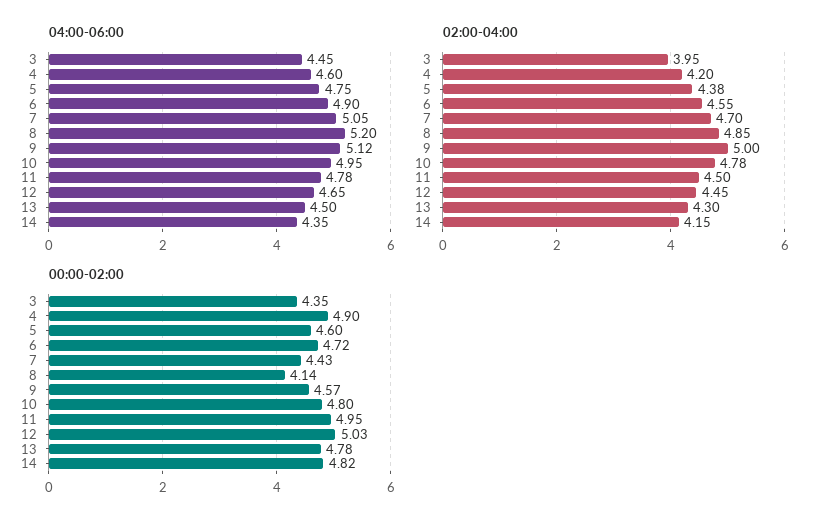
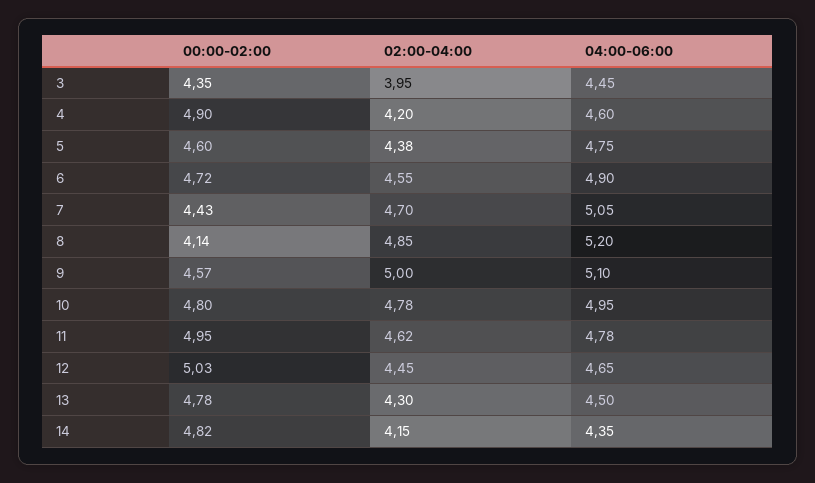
  {
    "04:00-06:00": {
      "3": 4.45,
      "4": 4.6,
      "5": 4.75,
      "6": 4.9,
      "7": 5.05,
      "8": 5.2,
-     "9": 5.12,
+     "9": 5.1,
      "10": 4.95,
      "11": 4.78,
      "12": 4.65,
      "13": 4.5,
      "14": 4.35
    },
    "02:00-04:00": {
      "3": 3.95,
      "4": 4.2,
      "5": 4.38,
      "6": 4.55,
      "7": 4.7,
      "8": 4.85,
      "9": 5,
      "10": 4.78,
-     "11": 4.5,
+     "11": 4.62,
      "12": 4.45,
      "13": 4.3,
      "14": 4.15
    },
    "00:00-02:00": {
      "3": 4.35,
      "4": 4.9,
      "5": 4.6,
      "6": 4.72,
      "7": 4.43,
      "8": 4.14,
      "9": 4.57,
      "10": 4.8,
      "11": 4.95,
      "12": 5.03,
      "13": 4.78,
      "14": 4.82
    }
  }

